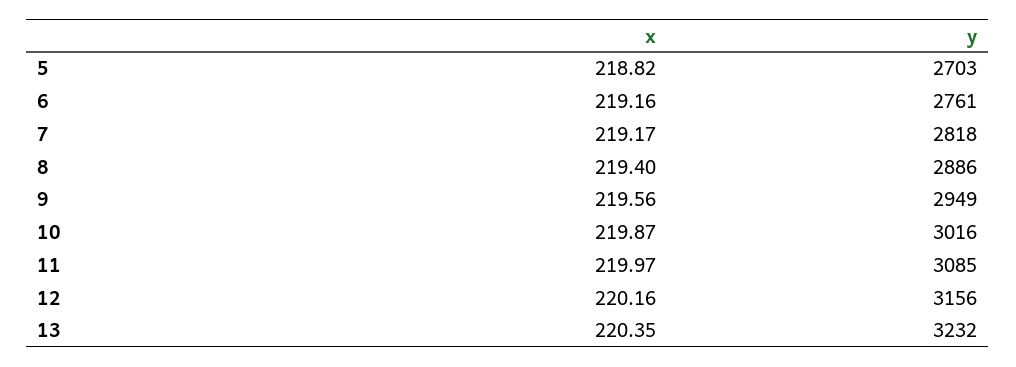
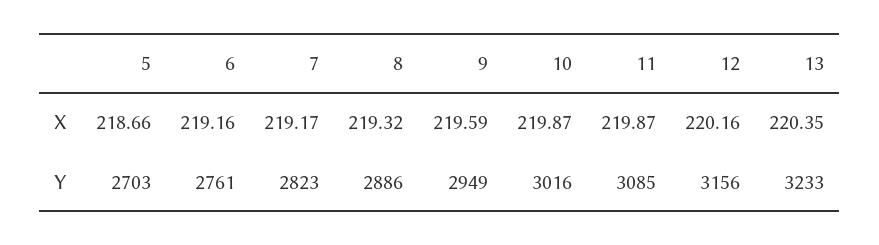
  {
    "x": {
-     "5": 218.82,
+     "5": 218.66,
      "6": 219.16,
      "7": 219.17,
-     "8": 219.4,
+     "8": 219.32,
-     "9": 219.56,
+     "9": 219.59,
      "10": 219.87,
-     "11": 219.97,
+     "11": 219.87,
      "12": 220.16,
      "13": 220.35
    },
    "y": {
      "5": 2703,
      "6": 2761,
-     "7": 2818,
+     "7": 2823,
      "8": 2886,
      "9": 2949,
      "10": 3016,
      "11": 3085,
      "12": 3156,
-     "13": 3232
+     "13": 3233
    }
  }

